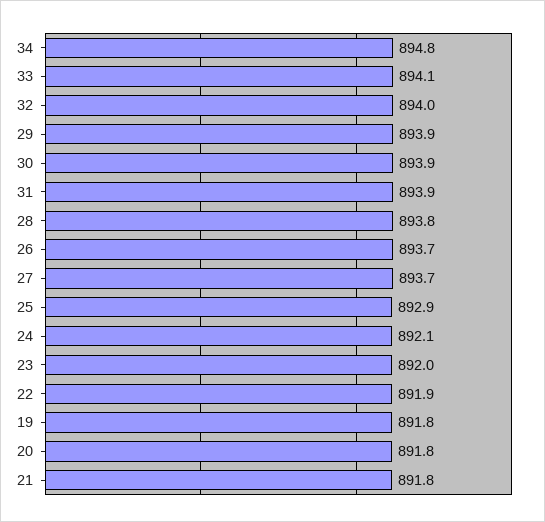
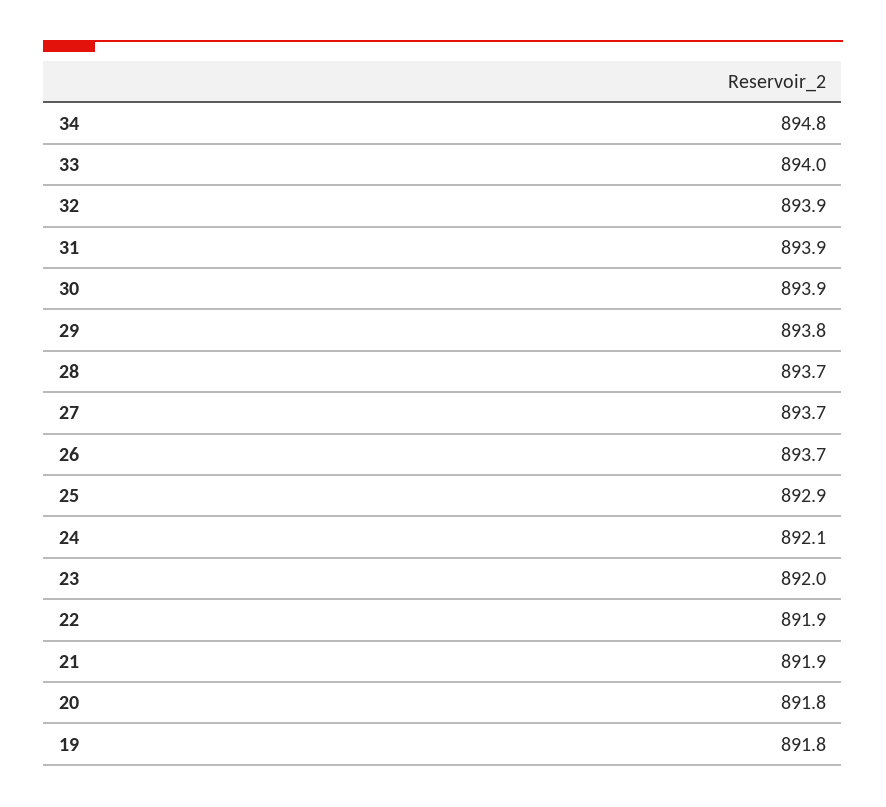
  {
    "34": 894.8,
-   "33": 894.1,
+   "33": 894,
-   "32": 894,
+   "32": 893.9,
-   "29": 893.9,
+   "29": 893.8,
    "30": 893.9,
    "31": 893.9,
-   "28": 893.8,
+   "28": 893.7,
    "26": 893.7,
    "27": 893.7,
    "25": 892.9,
    "24": 892.1,
    "23": 892,
    "22": 891.9,
    "19": 891.8,
    "20": 891.8,
-   "21": 891.8
+   "21": 891.9
  }

